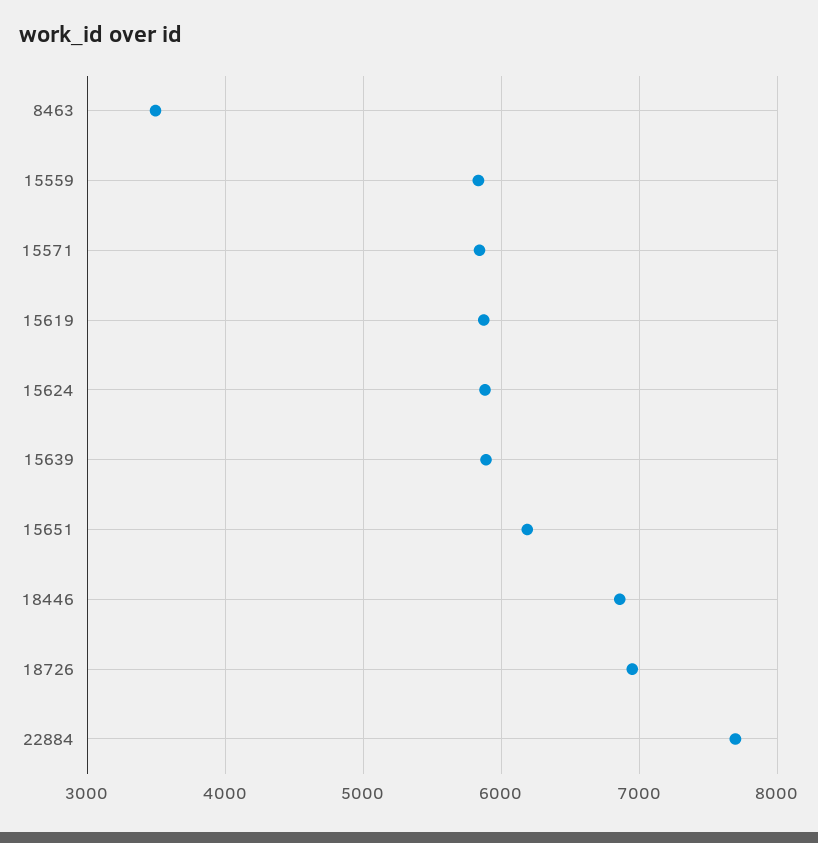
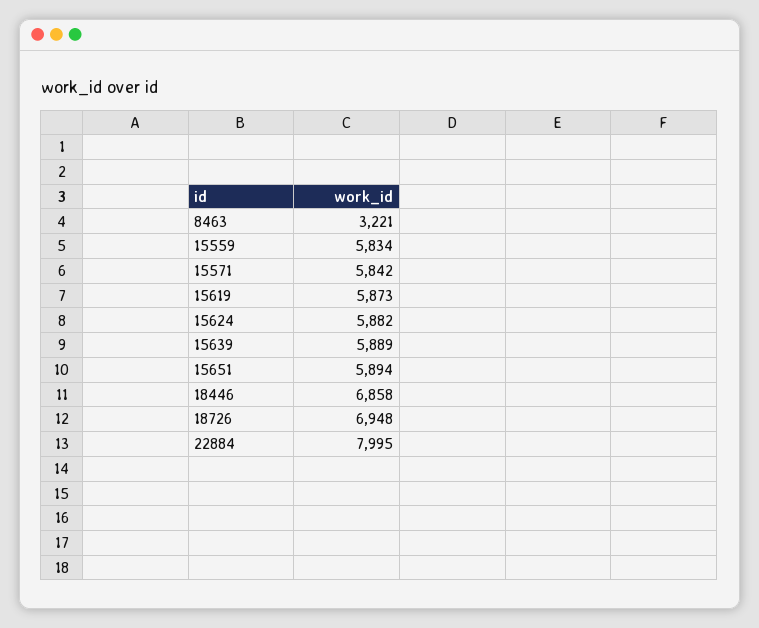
  {
-   "8463": 3500,
+   "8463": 3221,
    "15559": 5834,
    "15571": 5842,
    "15619": 5873,
    "15624": 5882,
    "15639": 5889,
-   "15651": 6200,
+   "15651": 5894,
    "18446": 6858,
    "18726": 6948,
-   "22884": 7700
+   "22884": 7995
  }

